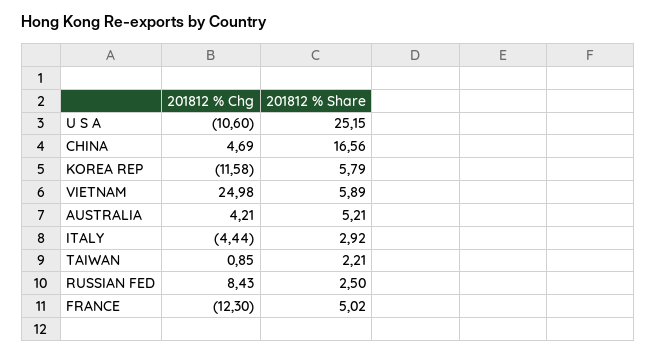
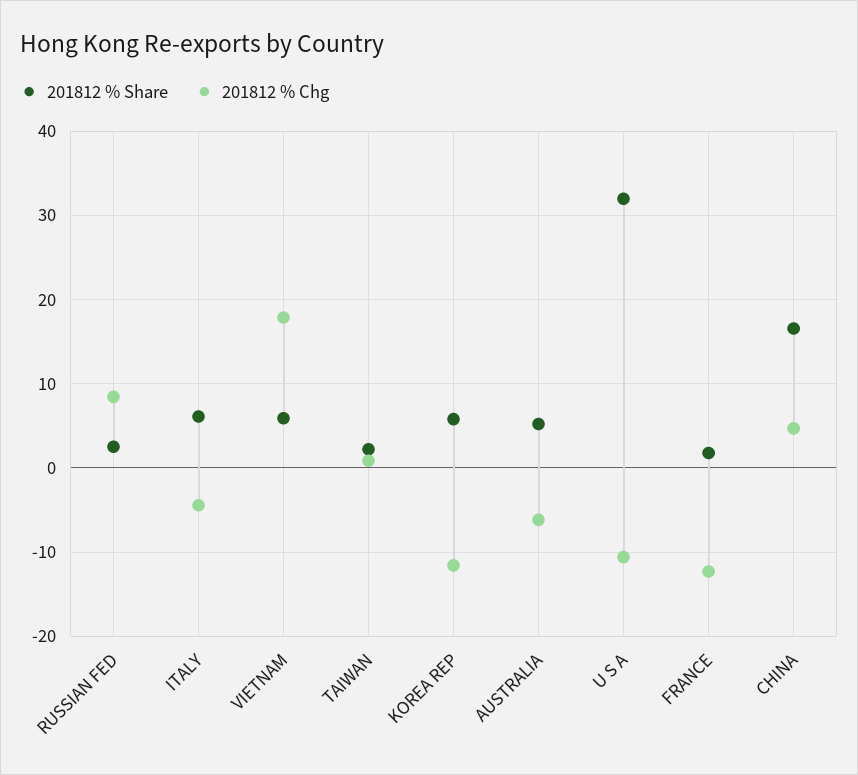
  {
    "201812 % Chg": {
      "U S A": -10.6,
      "CHINA": 4.69,
      "KOREA REP": -11.58,
-     "VIETNAM": 24.98,
+     "VIETNAM": 18,
-     "AUSTRALIA": 4.21,
+     "AUSTRALIA": -6,
      "ITALY": -4.44,
      "TAIWAN": 0.85,
      "RUSSIAN FED": 8.43,
      "FRANCE": -12.3
    },
    "201812 % Share": {
-     "U S A": 25.15,
+     "U S A": 32,
      "CHINA": 16.56,
      "KOREA REP": 5.79,
      "VIETNAM": 5.89,
      "AUSTRALIA": 5.21,
-     "ITALY": 2.92,
+     "ITALY": 6,
      "TAIWAN": 2.21,
      "RUSSIAN FED": 2.5,
-     "FRANCE": 5.02
+     "FRANCE": 2
    }
  }

